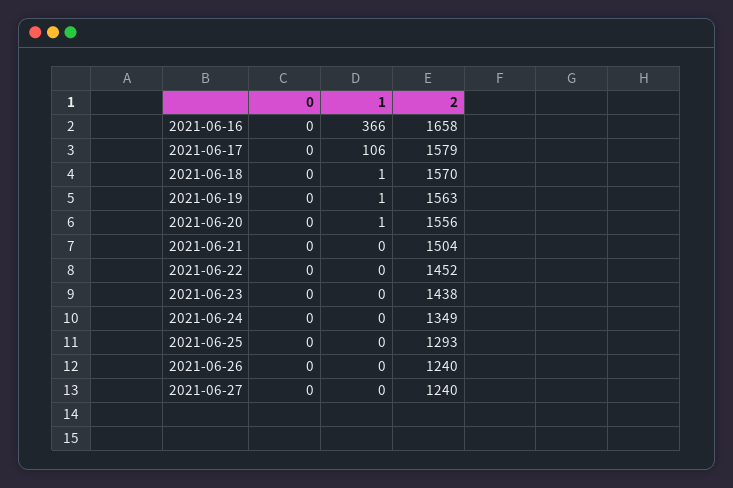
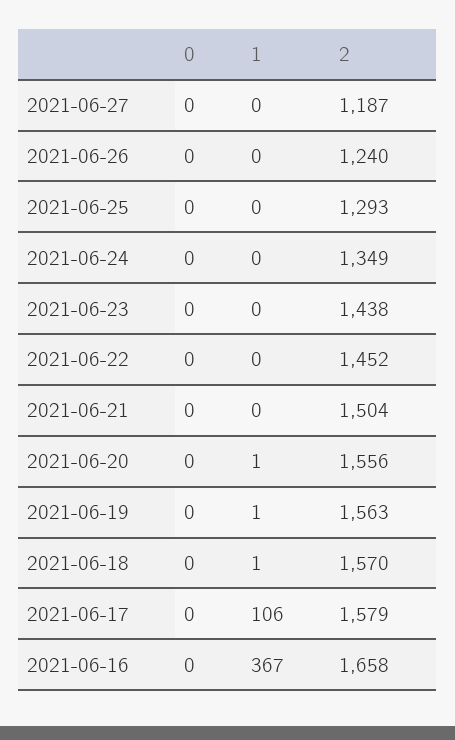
  {
    "0": {
      "2021-06-16": 0,
      "2021-06-17": 0,
      "2021-06-18": 0,
      "2021-06-19": 0,
      "2021-06-20": 0,
      "2021-06-21": 0,
      "2021-06-22": 0,
      "2021-06-23": 0,
      "2021-06-24": 0,
      "2021-06-25": 0,
      "2021-06-26": 0,
      "2021-06-27": 0
    },
    "1": {
-     "2021-06-16": 366,
+     "2021-06-16": 367,
      "2021-06-17": 106,
      "2021-06-18": 1,
      "2021-06-19": 1,
      "2021-06-20": 1,
      "2021-06-21": 0,
      "2021-06-22": 0,
      "2021-06-23": 0,
      "2021-06-24": 0,
      "2021-06-25": 0,
      "2021-06-26": 0,
      "2021-06-27": 0
    },
    "2": {
      "2021-06-16": 1658,
      "2021-06-17": 1579,
      "2021-06-18": 1570,
      "2021-06-19": 1563,
      "2021-06-20": 1556,
      "2021-06-21": 1504,
      "2021-06-22": 1452,
      "2021-06-23": 1438,
      "2021-06-24": 1349,
      "2021-06-25": 1293,
      "2021-06-26": 1240,
-     "2021-06-27": 1240
+     "2021-06-27": 1187
    }
  }

